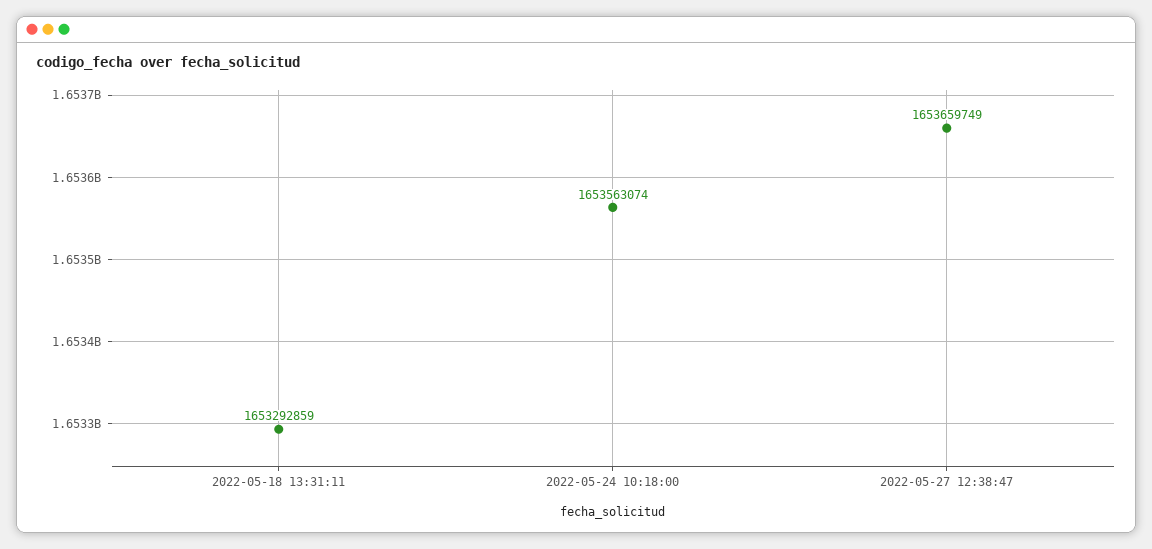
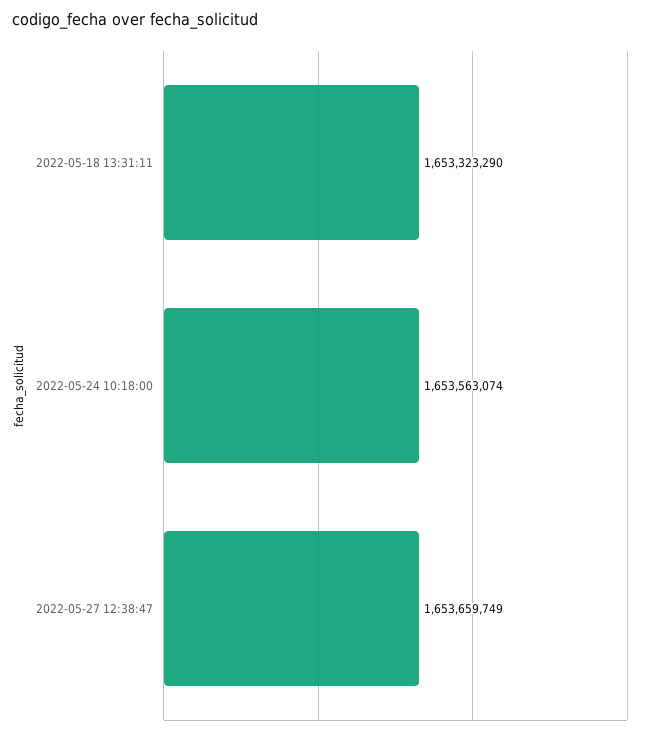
  {
-   "2022-05-18 13:31:11": 1653292859,
+   "2022-05-18 13:31:11": 1653323290,
    "2022-05-24 10:18:00": 1653563074,
    "2022-05-27 12:38:47": 1653659749
  }

